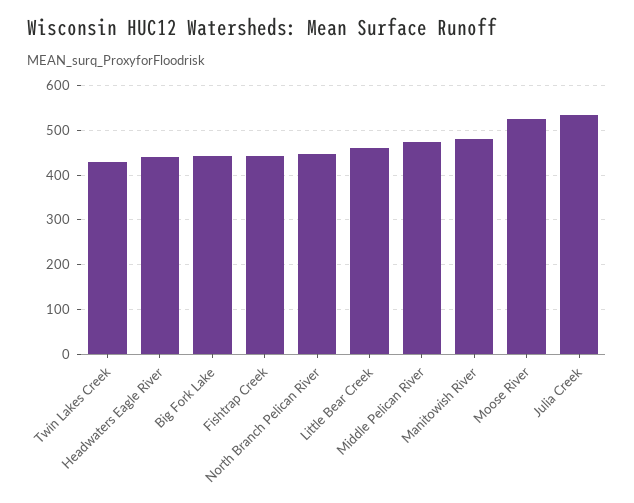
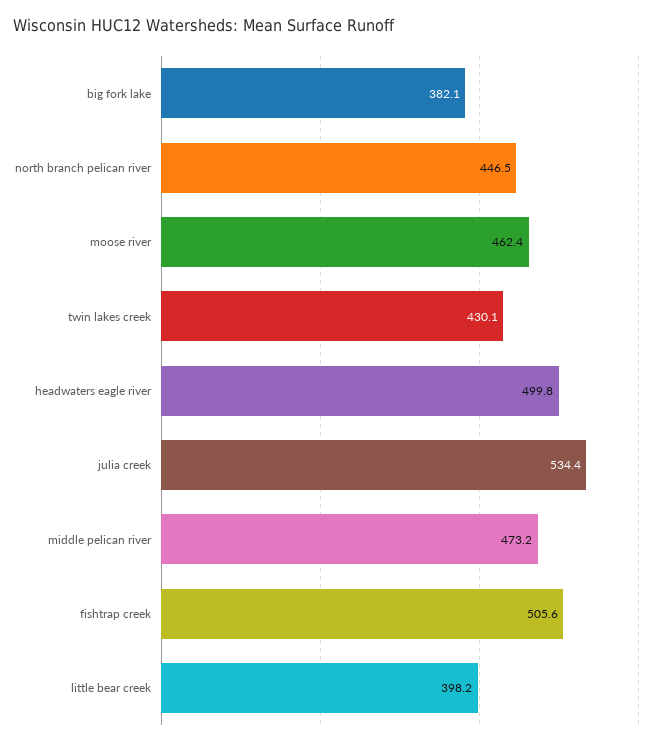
  {
    "Twin Lakes Creek": 430.1,
-   "Headwaters Eagle River": 440,
+   "Headwaters Eagle River": 499.8,
-   "Big Fork Lake": 440,
+   "Big Fork Lake": 382.1,
-   "Fishtrap Creek": 440,
+   "Fishtrap Creek": 505.6,
    "North Branch Pelican River": 446.5,
-   "Little Bear Creek": 460,
+   "Little Bear Creek": 398.2,
    "Middle Pelican River": 473.2,
-   "Manitowish River": 480,
-   "Moose River": 520,
+   "Moose River": 462.4,
    "Julia Creek": 534.4
  }

